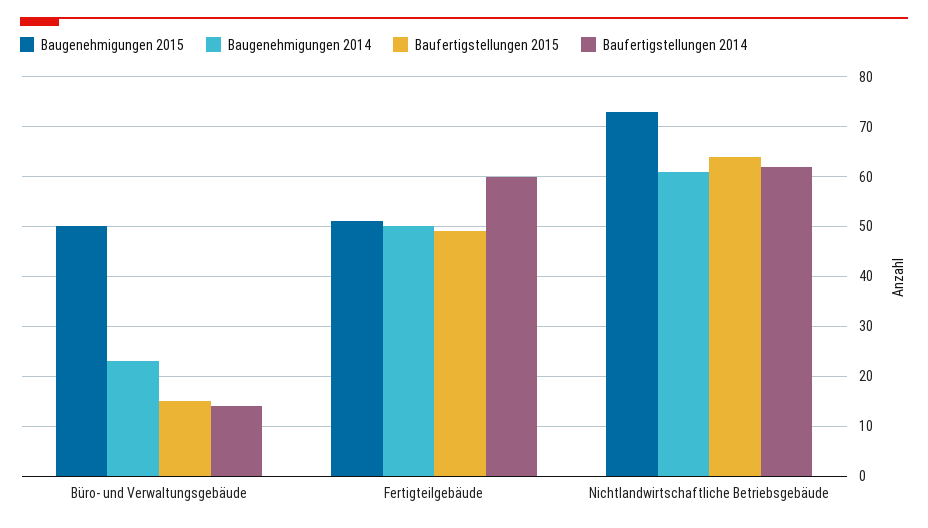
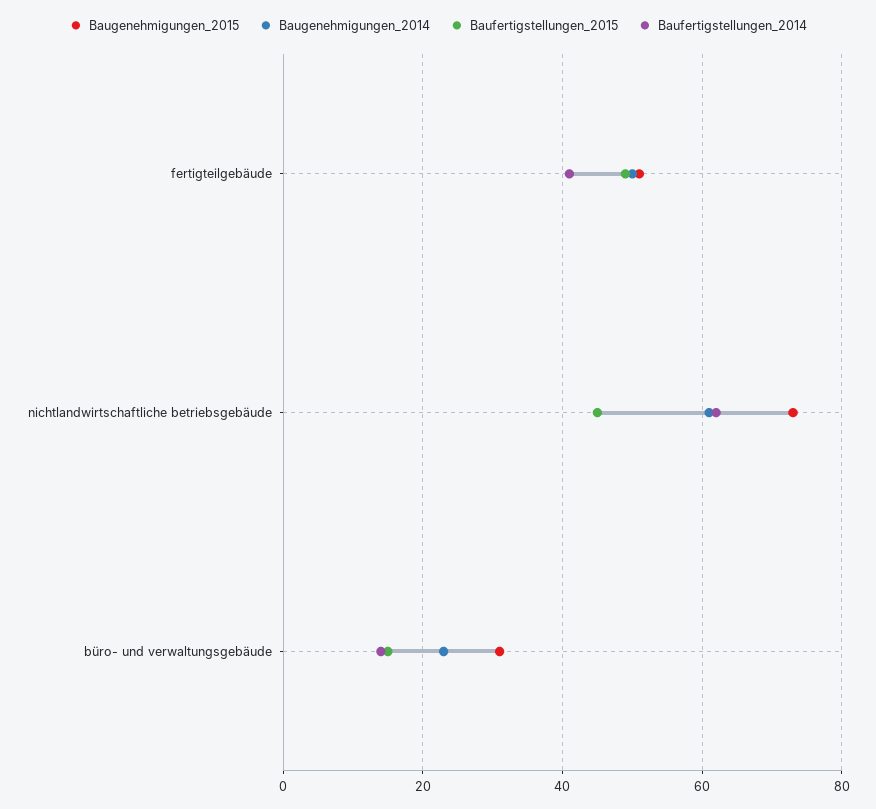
  {
    "Baugenehmigungen 2015": {
-     "Büro- und Verwaltungsgebäude": 50,
+     "Büro- und Verwaltungsgebäude": 30,
      "Fertigteilgebäude": 50,
      "Nichtlandwirtschaftliche Betriebsgebäude": 75
    },
    "Baugenehmigungen 2014": {
      "Büro- und Verwaltungsgebäude": 25,
      "Fertigteilgebäude": 50,
      "Nichtlandwirtschaftliche Betriebsgebäude": 60
    },
    "Baufertigstellungen 2015": {
      "Büro- und Verwaltungsgebäude": 15,
      "Fertigteilgebäude": 50,
-     "Nichtlandwirtschaftliche Betriebsgebäude": 65
+     "Nichtlandwirtschaftliche Betriebsgebäude": 45
    },
    "Baufertigstellungen 2014": {
      "Büro- und Verwaltungsgebäude": 15,
-     "Fertigteilgebäude": 60,
+     "Fertigteilgebäude": 40,
      "Nichtlandwirtschaftliche Betriebsgebäude": 60
    }
  }

